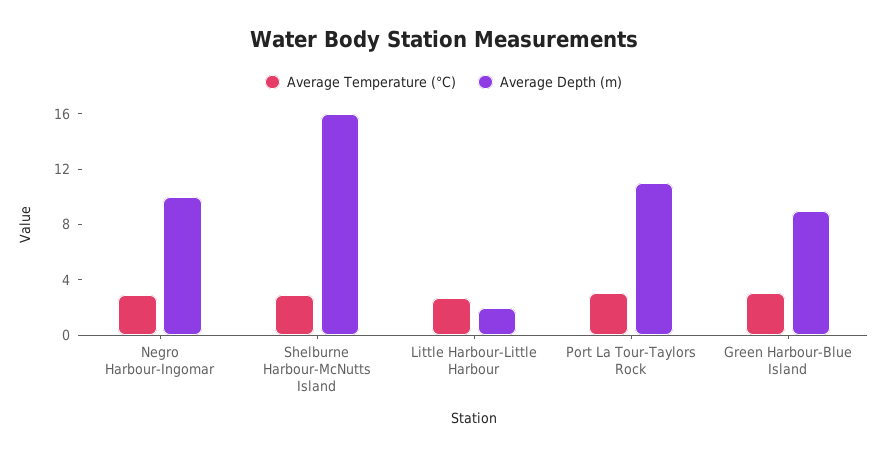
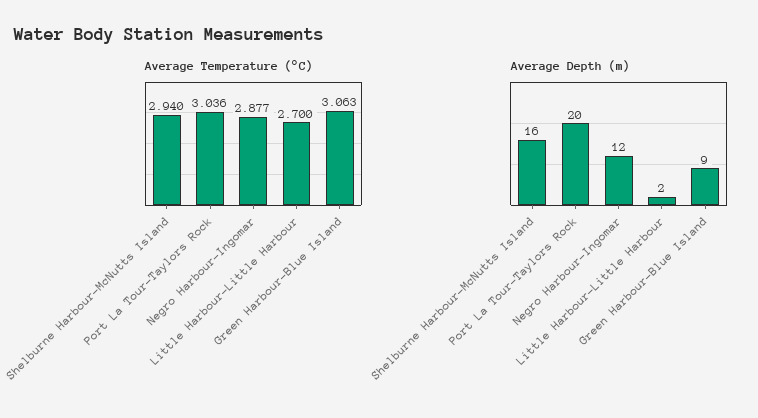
  {
    "Average Temperature (°C)": {
      "Negro Harbour-Ingomar": 2.877,
      "Shelburne Harbour-McNutts Island": 2.94,
      "Little Harbour-Little Harbour": 2.7,
      "Port La Tour-Taylors Rock": 3.036,
      "Green Harbour-Blue Island": 3.063
    },
    "Average Depth (m)": {
-     "Negro Harbour-Ingomar": 10,
+     "Negro Harbour-Ingomar": 12,
      "Shelburne Harbour-McNutts Island": 16,
      "Little Harbour-Little Harbour": 2,
-     "Port La Tour-Taylors Rock": 11,
+     "Port La Tour-Taylors Rock": 20,
      "Green Harbour-Blue Island": 9
    }
  }

